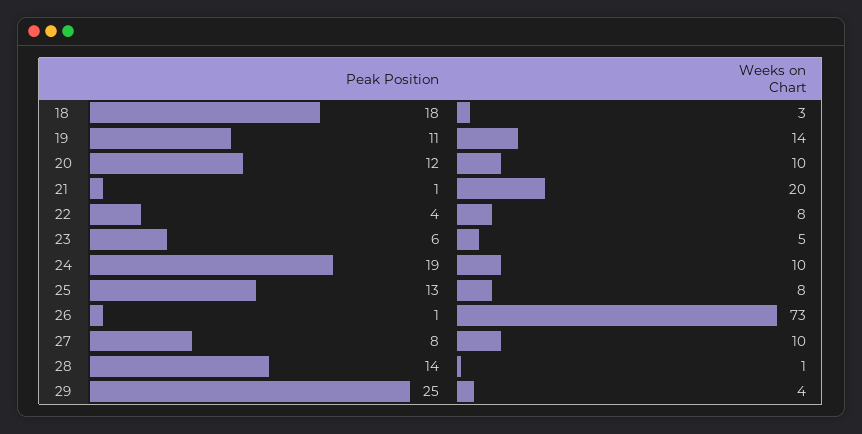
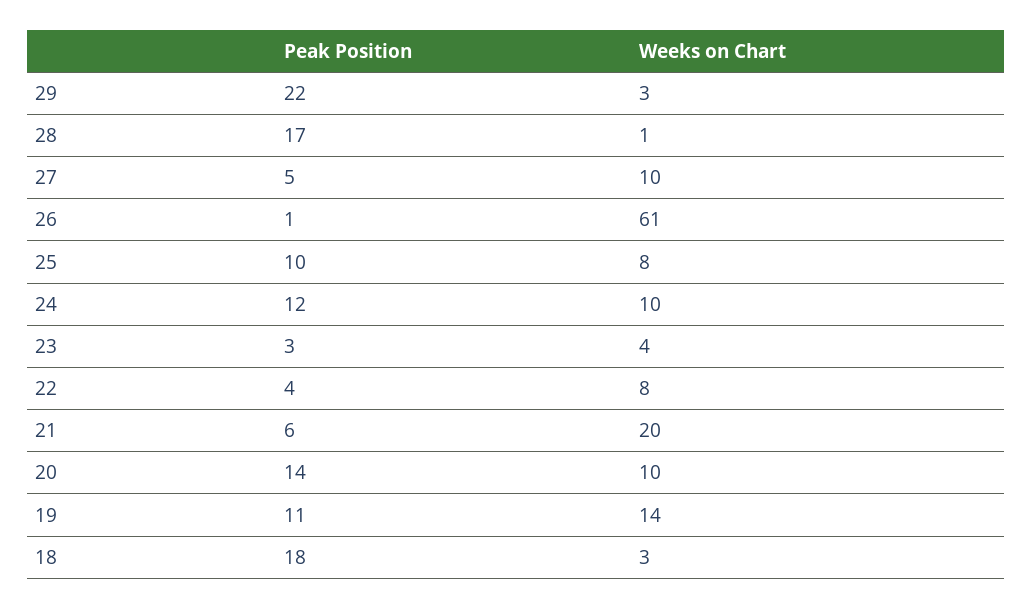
  {
    "Peak Position": {
      "18": 18,
      "19": 11,
-     "20": 12,
+     "20": 14,
-     "21": 1,
+     "21": 6,
      "22": 4,
-     "23": 6,
+     "23": 3,
-     "24": 19,
+     "24": 12,
-     "25": 13,
+     "25": 10,
      "26": 1,
-     "27": 8,
+     "27": 5,
-     "28": 14,
+     "28": 17,
-     "29": 25
+     "29": 22
    },
    "Weeks on Chart": {
      "18": 3,
      "19": 14,
      "20": 10,
      "21": 20,
      "22": 8,
-     "23": 5,
+     "23": 4,
      "24": 10,
      "25": 8,
-     "26": 73,
+     "26": 61,
      "27": 10,
      "28": 1,
-     "29": 4
+     "29": 3
    }
  }

